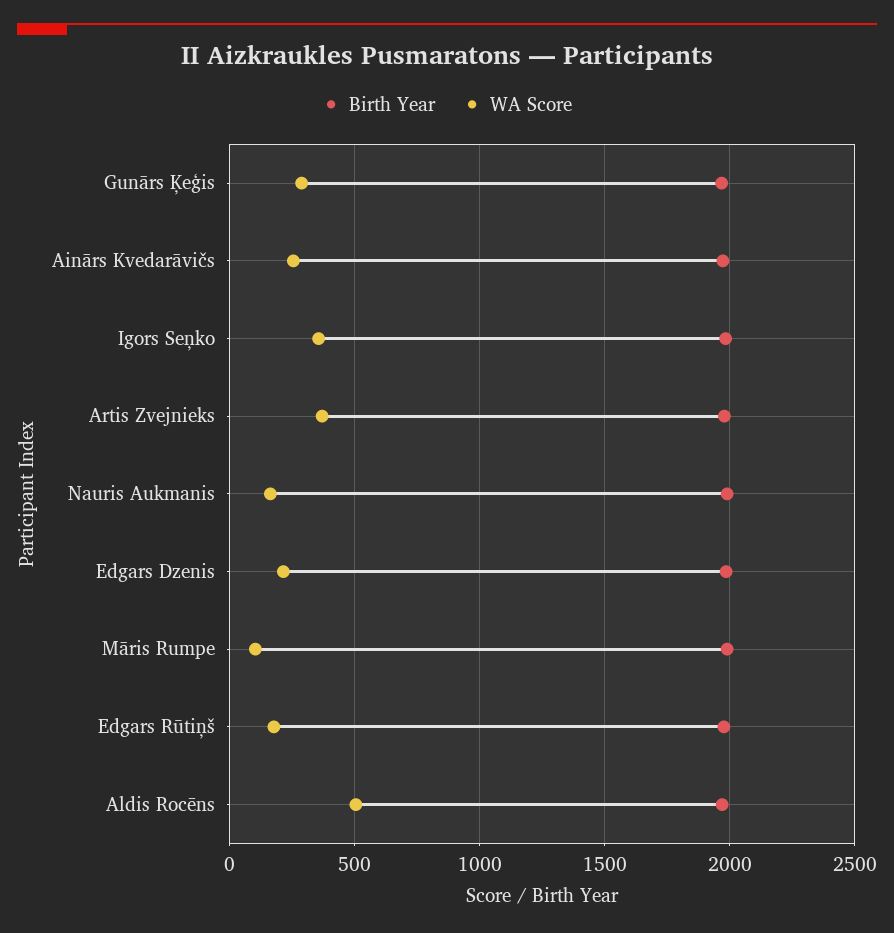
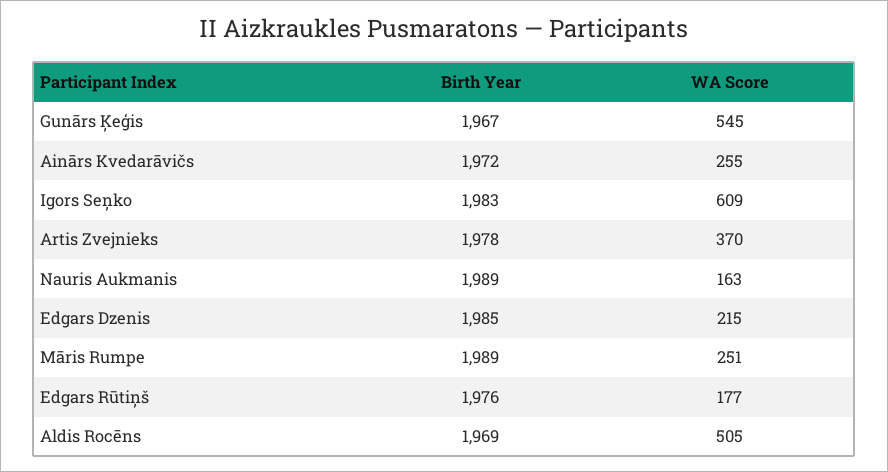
  {
    "Birth Year": {
      "Gunārs Ķeģis": 1967,
      "Ainārs Kvedarāvičs": 1972,
      "Igors Seņko": 1983,
      "Artis Zvejnieks": 1978,
      "Nauris Aukmanis": 1989,
      "Edgars Dzenis": 1985,
      "Māris Rumpe": 1989,
      "Edgars Rūtiņš": 1976,
      "Aldis Rocēns": 1969
    },
    "WA Score": {
-     "Gunārs Ķeģis": 300,
+     "Gunārs Ķeģis": 545,
      "Ainārs Kvedarāvičs": 255,
-     "Igors Seņko": 350,
+     "Igors Seņko": 609,
      "Artis Zvejnieks": 370,
      "Nauris Aukmanis": 163,
      "Edgars Dzenis": 215,
-     "Māris Rumpe": 100,
+     "Māris Rumpe": 251,
      "Edgars Rūtiņš": 177,
      "Aldis Rocēns": 505
    }
  }

